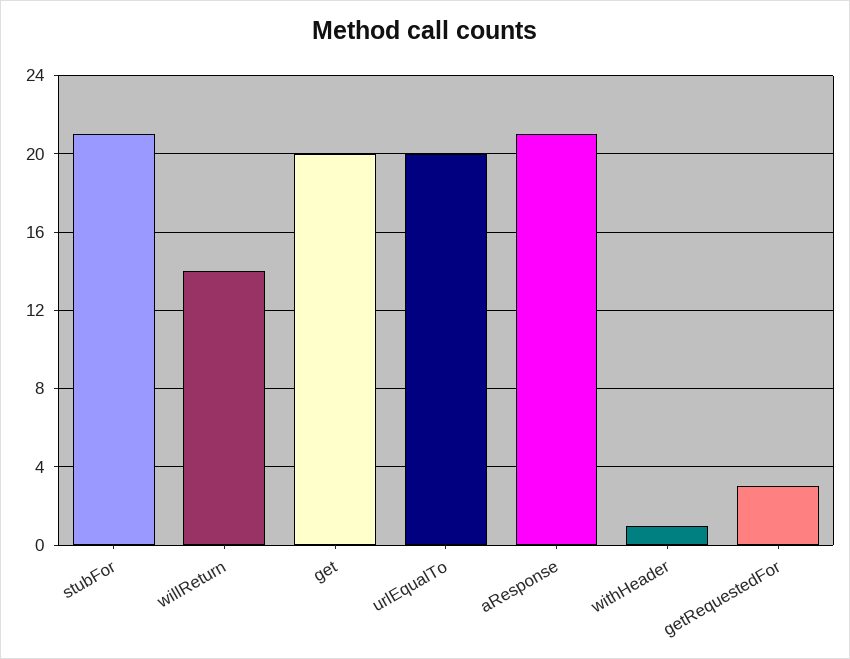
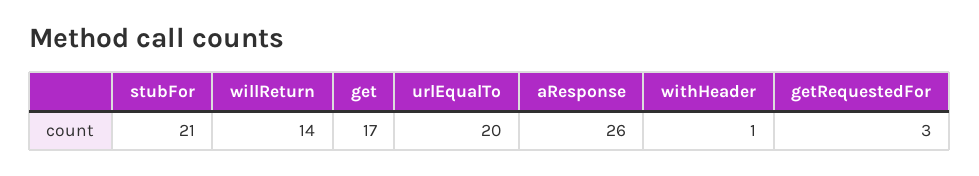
  {
    "stubFor": 21,
    "willReturn": 14,
-   "get": 20,
+   "get": 17,
    "urlEqualTo": 20,
-   "aResponse": 21,
+   "aResponse": 26,
    "withHeader": 1,
    "getRequestedFor": 3
  }

